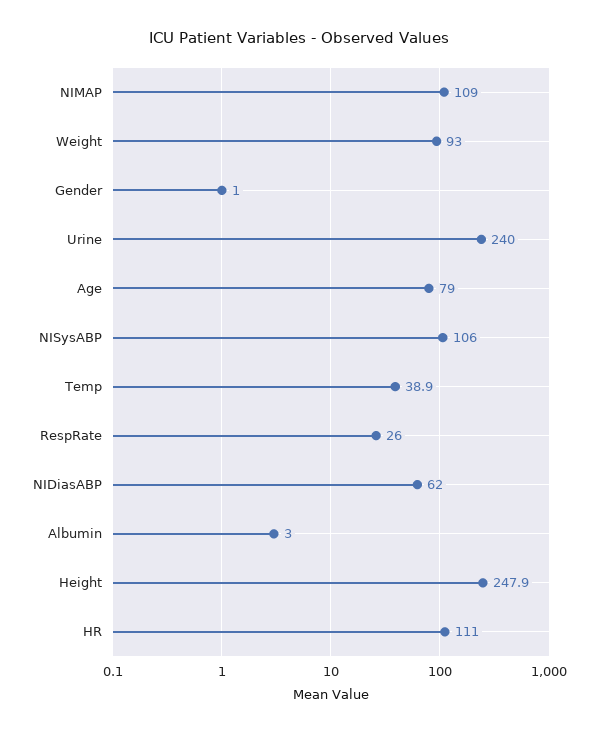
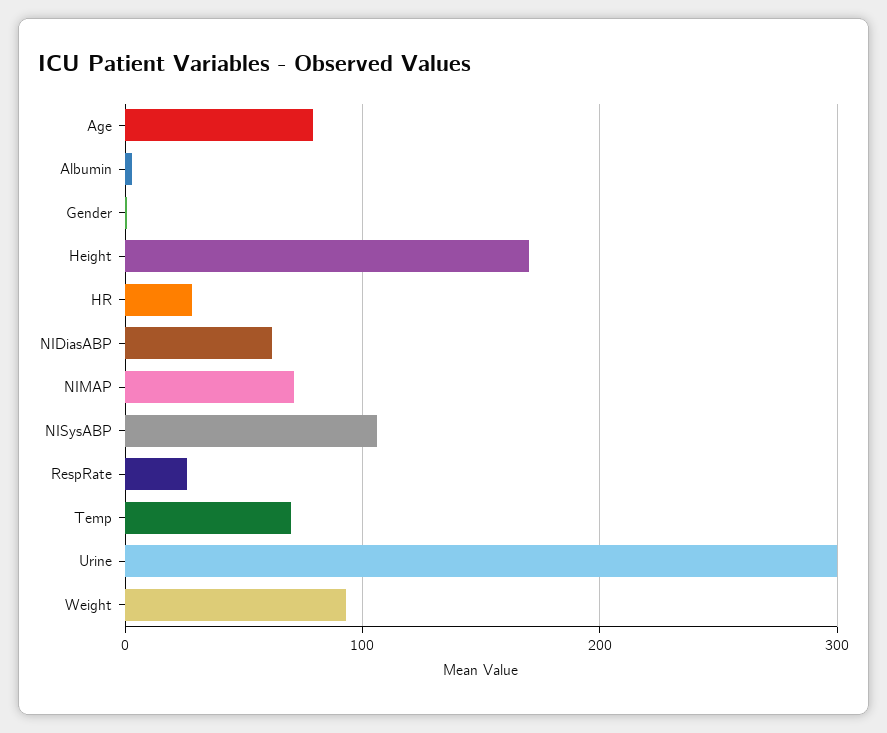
  {
-   "NIMAP": 109,
+   "NIMAP": 70,
    "Weight": 93,
    "Gender": 1,
-   "Urine": 240,
+   "Urine": 300,
    "Age": 79,
    "NISysABP": 106,
-   "Temp": 38.9,
+   "Temp": 70,
    "RespRate": 26,
    "NIDiasABP": 62,
    "Albumin": 3,
-   "Height": 247.9,
+   "Height": 170,
-   "HR": 111
+   "HR": 30
  }

